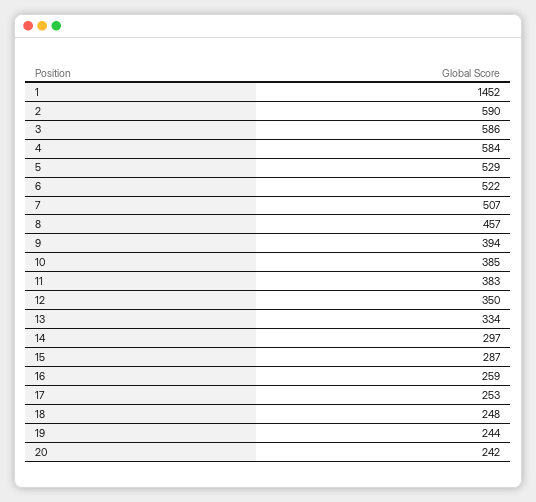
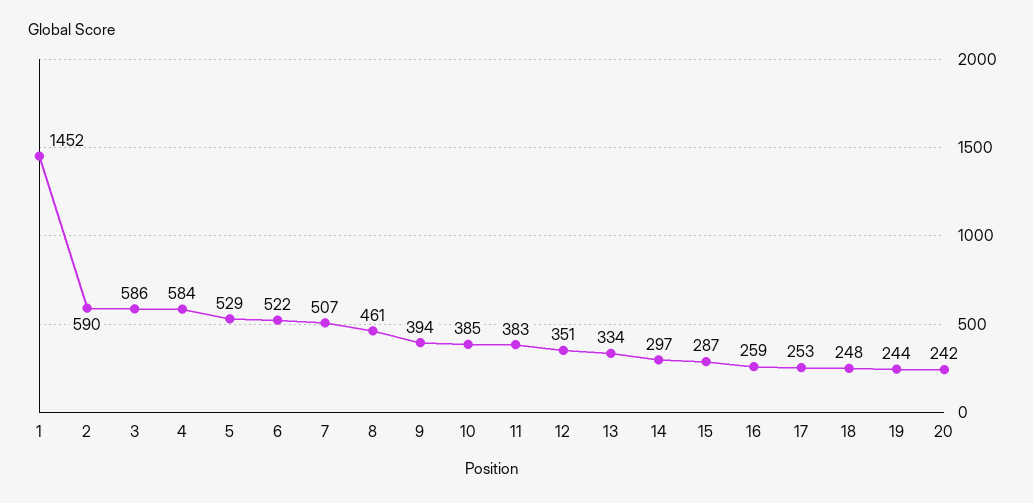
  {
    "1": 1452,
    "2": 590,
    "3": 586,
    "4": 584,
    "5": 529,
    "6": 522,
    "7": 507,
-   "8": 457,
+   "8": 461,
    "9": 394,
    "10": 385,
    "11": 383,
-   "12": 350,
+   "12": 351,
    "13": 334,
    "14": 297,
    "15": 287,
    "16": 259,
    "17": 253,
    "18": 248,
    "19": 244,
    "20": 242
  }

